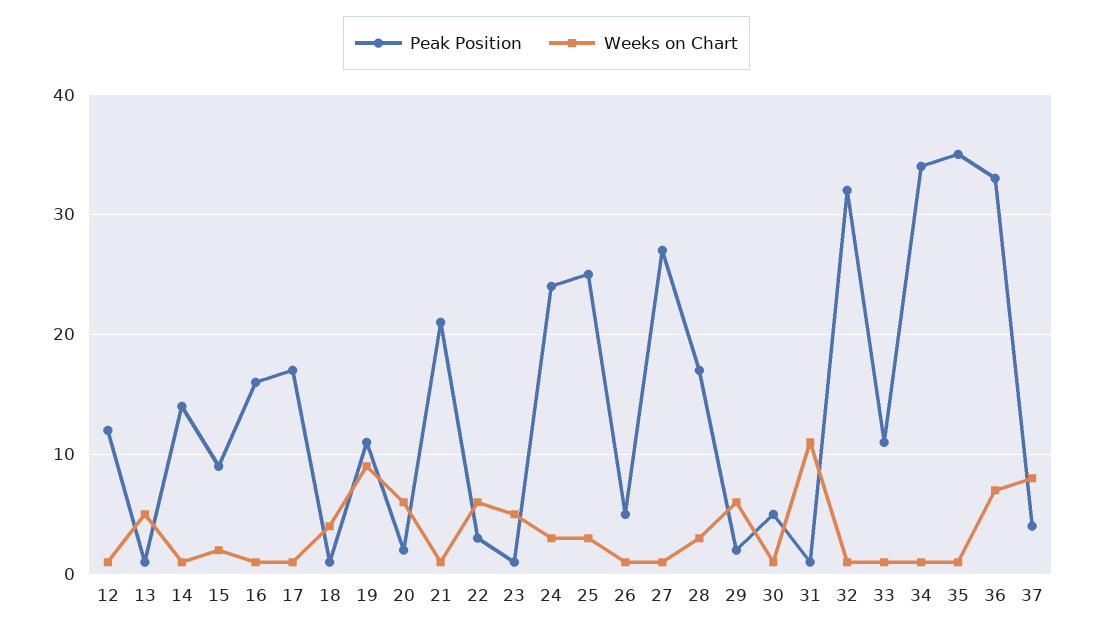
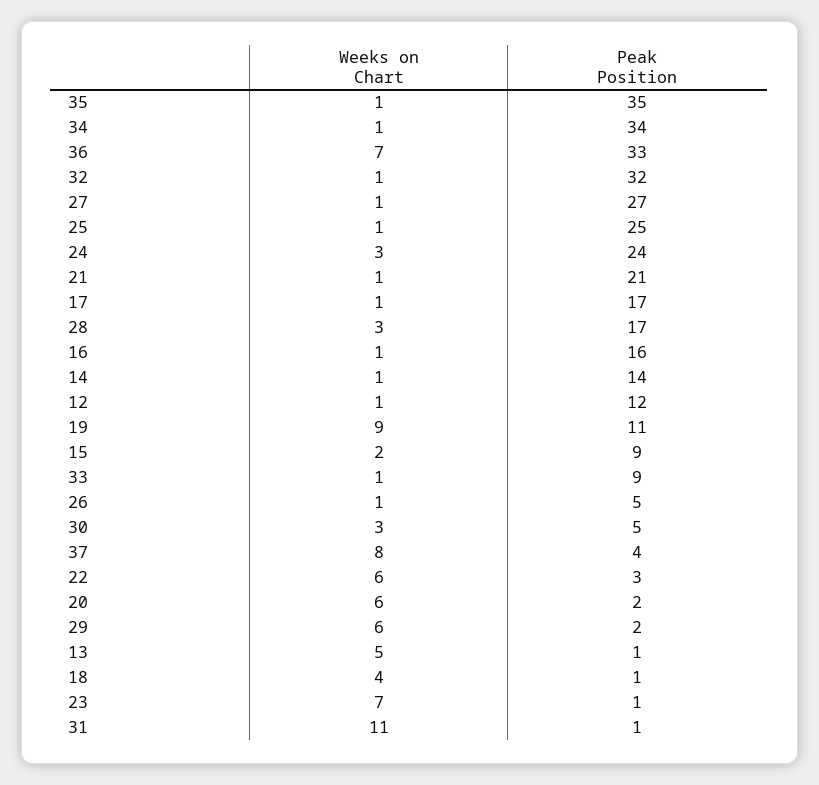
  {
    "Peak Position": {
      "12": 12,
      "13": 1,
      "14": 14,
      "15": 9,
      "16": 16,
      "17": 17,
      "18": 1,
      "19": 11,
      "20": 2,
      "21": 21,
      "22": 3,
      "23": 1,
      "24": 24,
      "25": 25,
      "26": 5,
      "27": 27,
      "28": 17,
      "29": 2,
      "30": 5,
      "31": 1,
      "32": 32,
-     "33": 11,
+     "33": 9,
      "34": 34,
      "35": 35,
      "36": 33,
      "37": 4
    },
    "Weeks on Chart": {
      "12": 1,
      "13": 5,
      "14": 1,
      "15": 2,
      "16": 1,
      "17": 1,
      "18": 4,
      "19": 9,
      "20": 6,
      "21": 1,
      "22": 6,
-     "23": 5,
+     "23": 7,
      "24": 3,
-     "25": 3,
+     "25": 1,
      "26": 1,
      "27": 1,
      "28": 3,
      "29": 6,
-     "30": 1,
+     "30": 3,
      "31": 11,
      "32": 1,
      "33": 1,
      "34": 1,
      "35": 1,
      "36": 7,
      "37": 8
    }
  }

